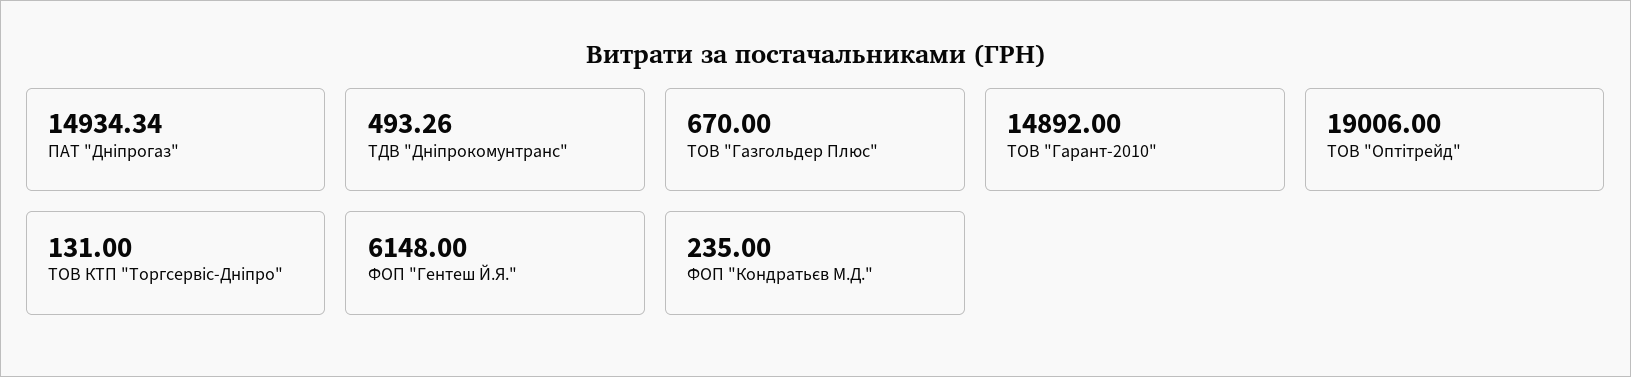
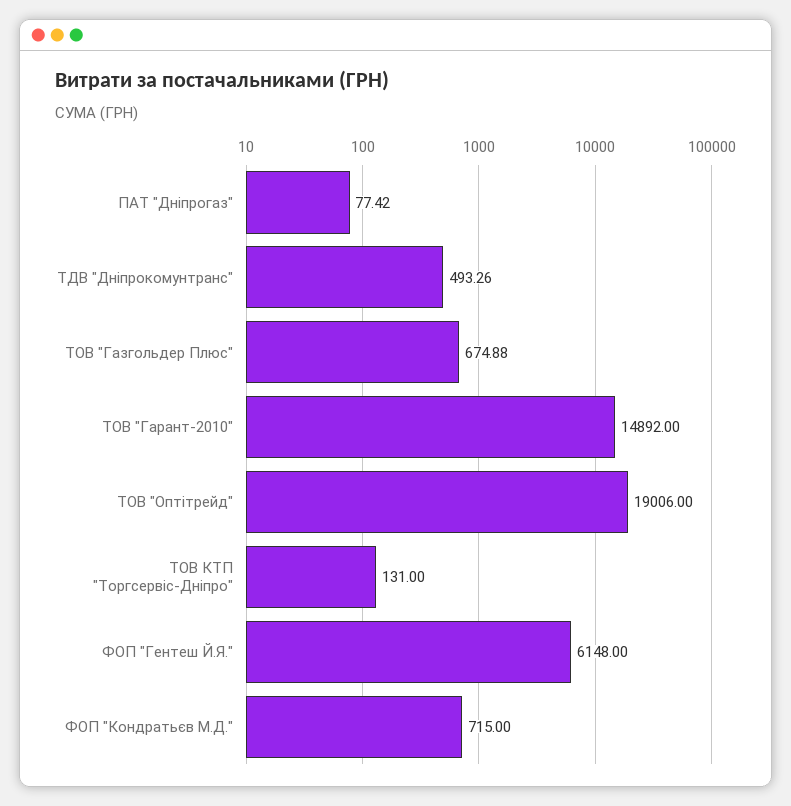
  {
-   "ПАТ \"Дніпрогаз\"": 14934.34,
+   "ПАТ \"Дніпрогаз\"": 77.42,
    "ТДВ \"Дніпрокомунтранс\"": 493.26,
-   "ТОВ \"Газгольдер Плюс\"": 670,
+   "ТОВ \"Газгольдер Плюс\"": 674.88,
    "ТОВ \"Гарант-2010\"": 14892,
    "ТОВ \"Оптітрейд\"": 19006,
    "ТОВ КТП \"Торгсервіс-Дніпро\"": 131,
    "ФОП \"Гентеш Й.Я.\"": 6148,
-   "ФОП \"Кондратьєв М.Д.\"": 235
+   "ФОП \"Кондратьєв М.Д.\"": 715
  }

